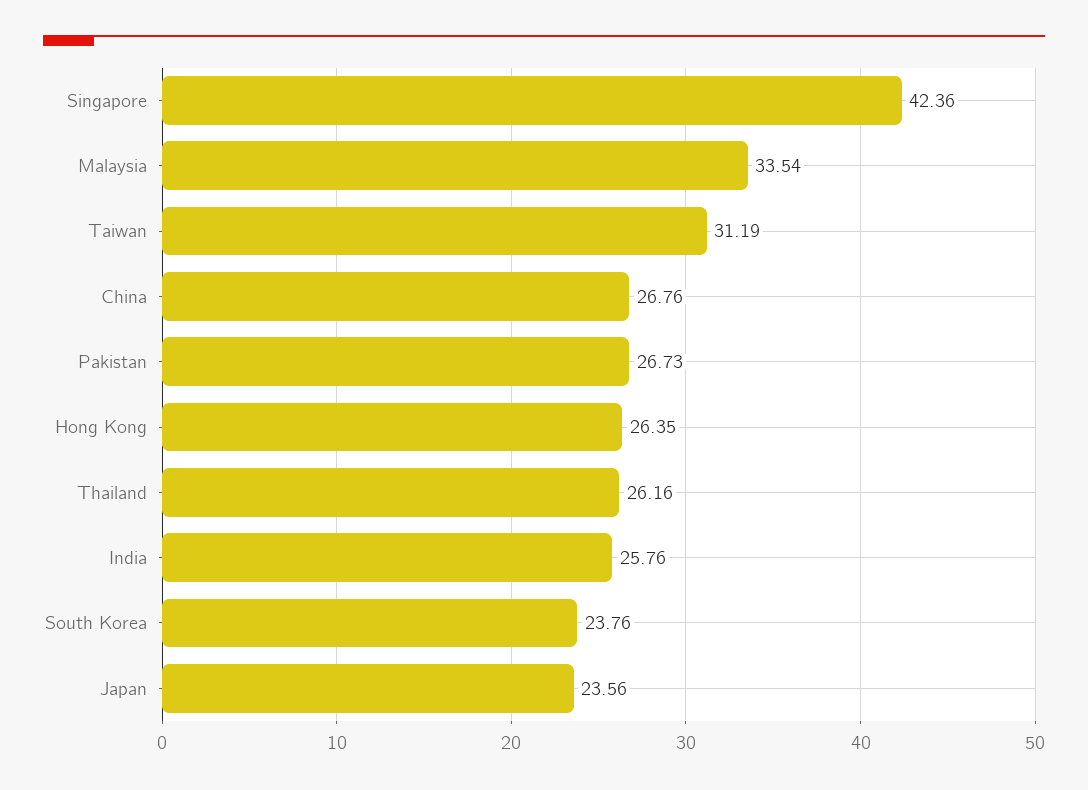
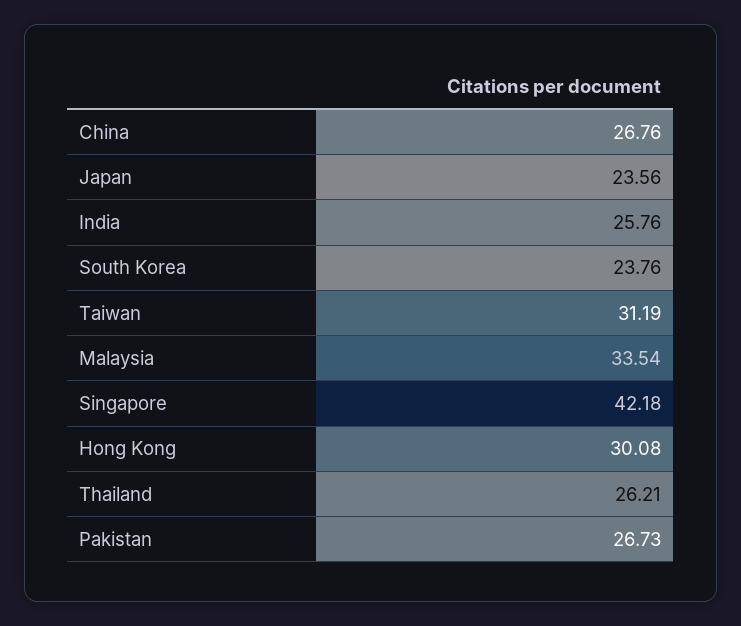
  {
-   "Singapore": 42.36,
+   "Singapore": 42.18,
    "Malaysia": 33.54,
    "Taiwan": 31.19,
    "China": 26.76,
    "Pakistan": 26.73,
-   "Hong Kong": 26.35,
+   "Hong Kong": 30.08,
-   "Thailand": 26.16,
+   "Thailand": 26.21,
    "India": 25.76,
    "South Korea": 23.76,
    "Japan": 23.56
  }

